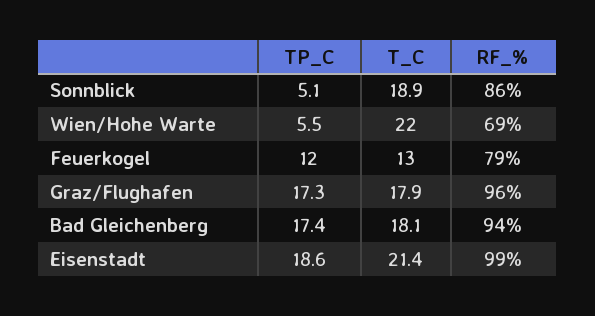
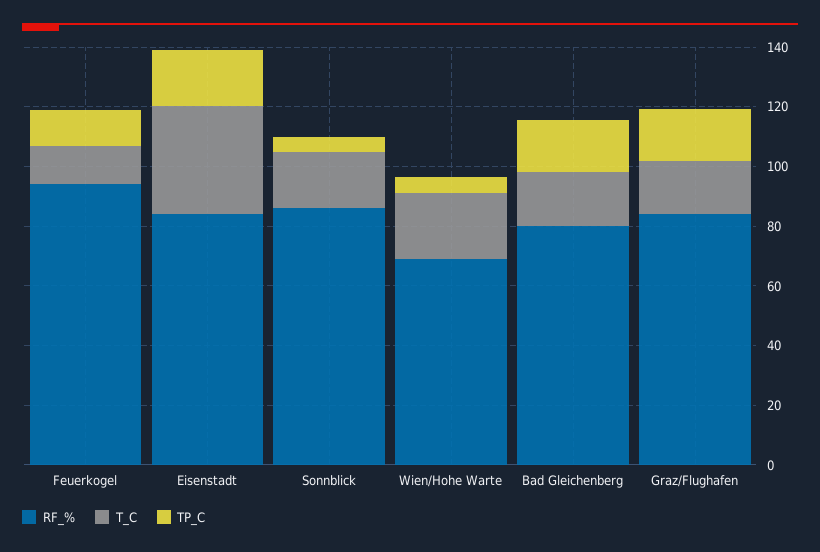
  {
    "TP_C": {
      "Sonnblick": 5.1,
      "Wien/Hohe Warte": 5.5,
      "Feuerkogel": 12,
      "Graz/Flughafen": 17.3,
      "Bad Gleichenberg": 17.4,
      "Eisenstadt": 18.6
    },
    "T_C": {
      "Sonnblick": 18.9,
      "Wien/Hohe Warte": 22,
      "Feuerkogel": 13,
      "Graz/Flughafen": 17.9,
      "Bad Gleichenberg": 18.1,
-     "Eisenstadt": 21.4
+     "Eisenstadt": 35
    },
    "RF_%": {
      "Sonnblick": 86,
      "Wien/Hohe Warte": 69,
-     "Feuerkogel": 79,
+     "Feuerkogel": 95,
-     "Graz/Flughafen": 96,
+     "Graz/Flughafen": 85,
-     "Bad Gleichenberg": 94,
+     "Bad Gleichenberg": 80,
-     "Eisenstadt": 99
+     "Eisenstadt": 85
    }
  }

